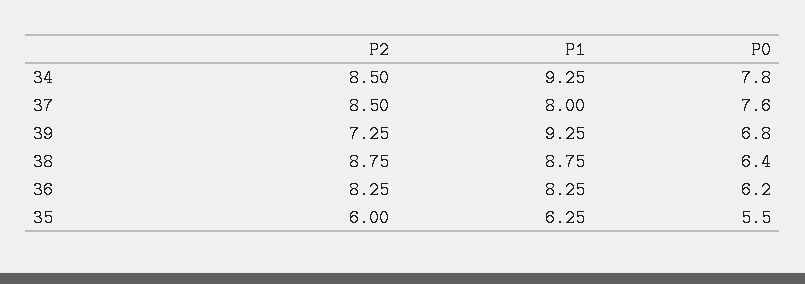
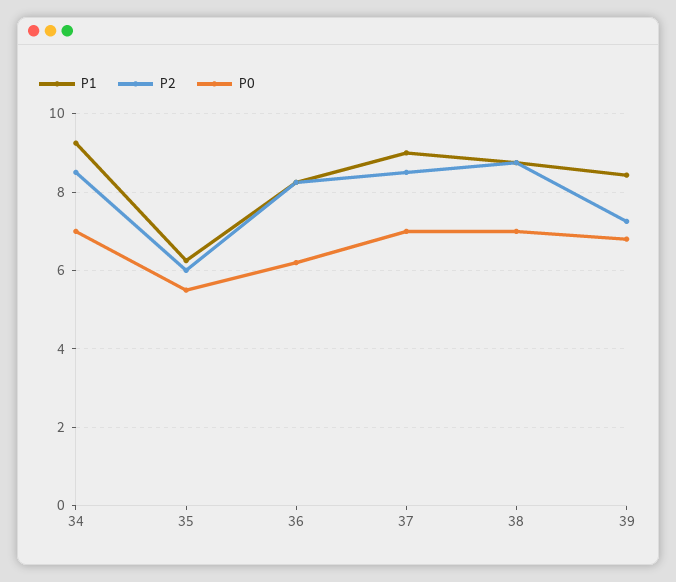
  {
    "P2": {
      "34": 8.5,
      "37": 8.5,
      "39": 7.25,
      "38": 8.75,
      "36": 8.25,
      "35": 6
    },
    "P1": {
      "34": 9.25,
-     "37": 8,
+     "37": 9,
-     "39": 9.25,
+     "39": 8.4,
      "38": 8.75,
      "36": 8.25,
      "35": 6.25
    },
    "P0": {
-     "34": 7.8,
+     "34": 7,
-     "37": 7.6,
+     "37": 7,
      "39": 6.8,
-     "38": 6.4,
+     "38": 7,
      "36": 6.2,
      "35": 5.5
    }
  }

